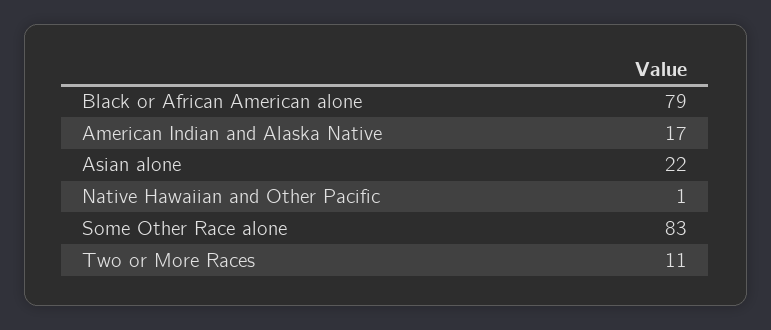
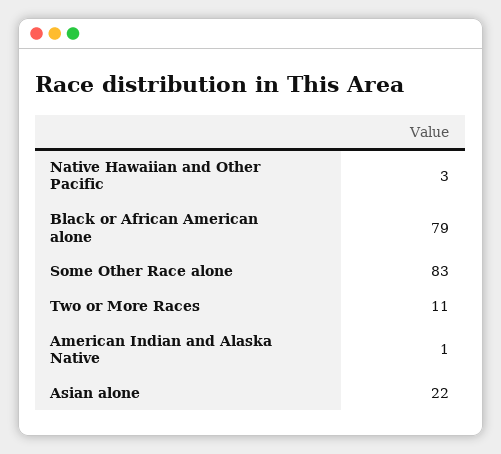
  {
    "Black or African American alone": 79,
-   "American Indian and Alaska Native": 17,
+   "American Indian and Alaska Native": 1,
    "Asian alone": 22,
-   "Native Hawaiian and Other Pacific": 1,
+   "Native Hawaiian and Other Pacific": 3,
    "Some Other Race alone": 83,
    "Two or More Races": 11
  }

